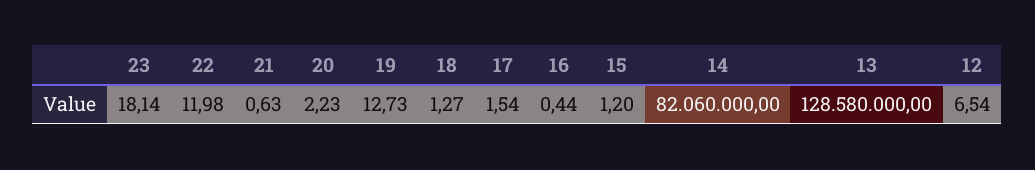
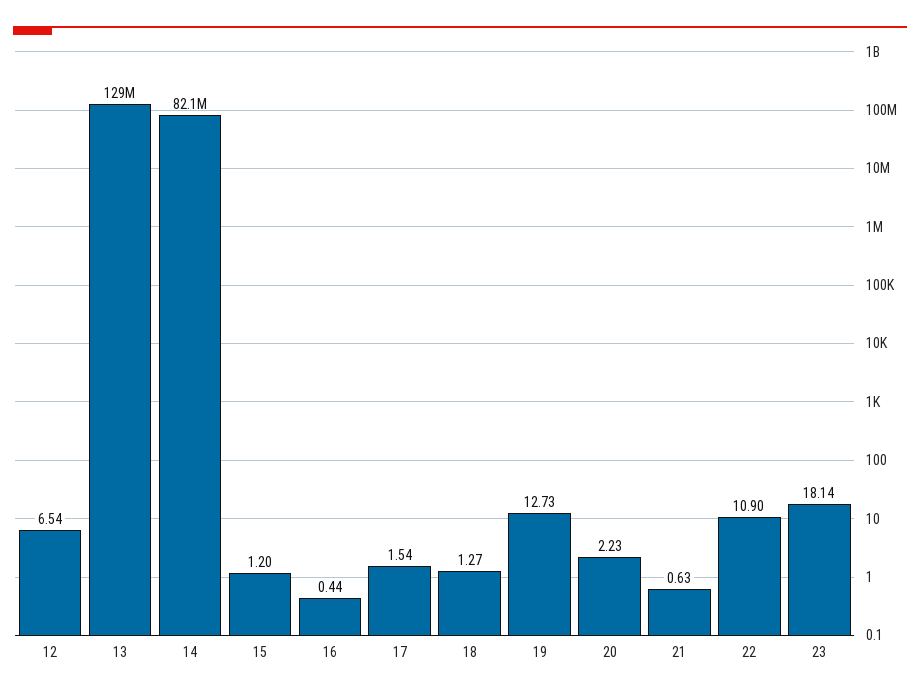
  {
    "23": 18.14,
-   "22": 11.98,
+   "22": 10.9,
    "21": 0.63,
    "20": 2.23,
    "19": 12.73,
    "18": 1.27,
    "17": 1.54,
    "16": 0.44,
    "15": 1.2,
    "14": 82060000,
    "13": 128580000,
    "12": 6.54
  }

